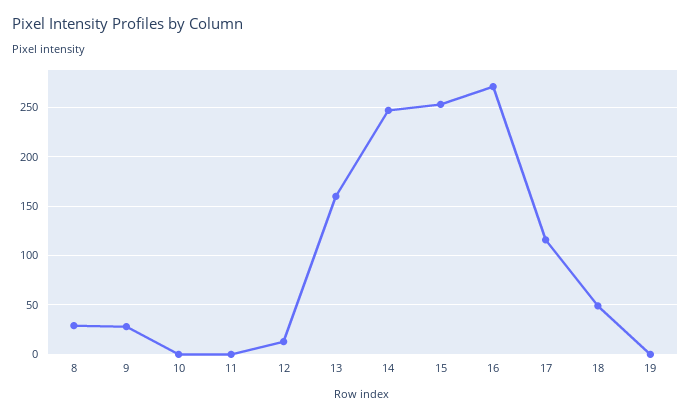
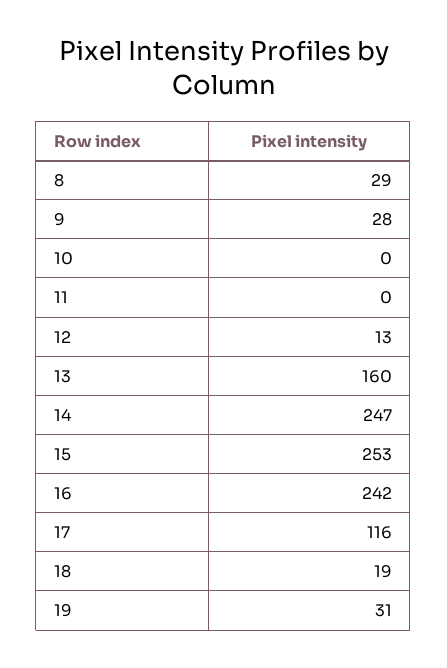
  {
    "8": 29,
    "9": 28,
    "10": 0,
    "11": 0,
    "12": 13,
    "13": 160,
    "14": 247,
    "15": 253,
-   "16": 270,
+   "16": 242,
    "17": 116,
-   "18": 50,
+   "18": 19,
-   "19": 0
+   "19": 31
  }

